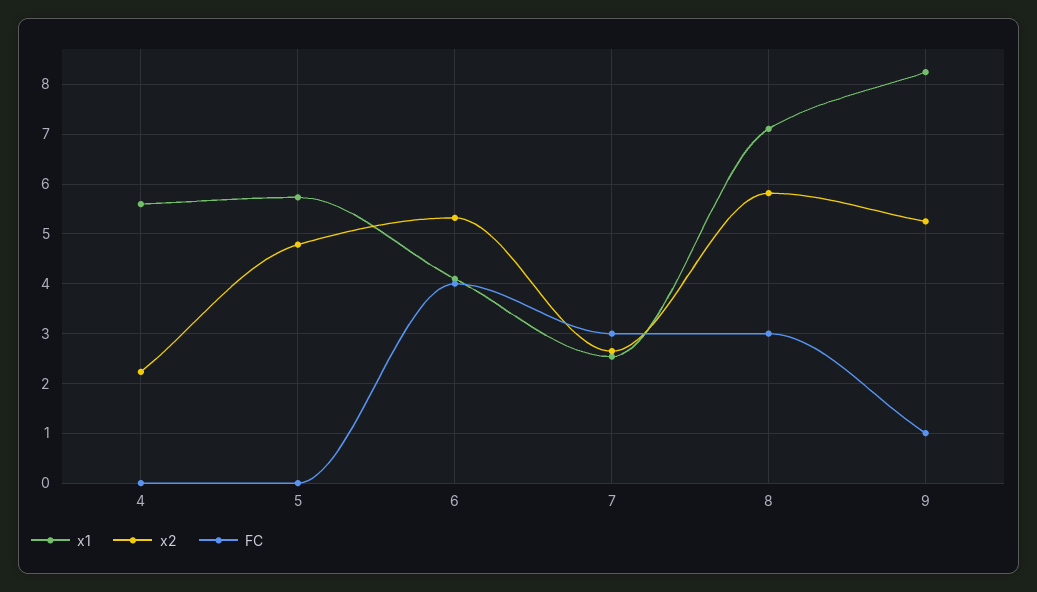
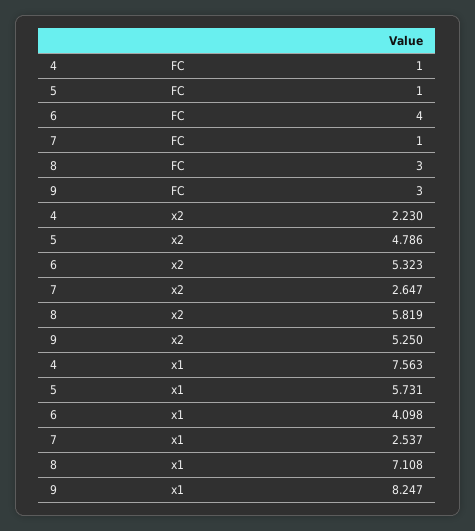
  {
    "x1": {
-     "4": 5.6,
+     "4": 7.563,
      "5": 5.731,
      "6": 4.098,
      "7": 2.537,
      "8": 7.108,
      "9": 8.247
    },
    "x2": {
      "4": 2.23,
      "5": 4.786,
      "6": 5.323,
      "7": 2.647,
      "8": 5.819,
      "9": 5.25
    },
    "FC": {
-     "4": 0,
+     "4": 1,
-     "5": 0,
+     "5": 1,
      "6": 4,
-     "7": 3,
+     "7": 1,
      "8": 3,
-     "9": 1
+     "9": 3
    }
  }

